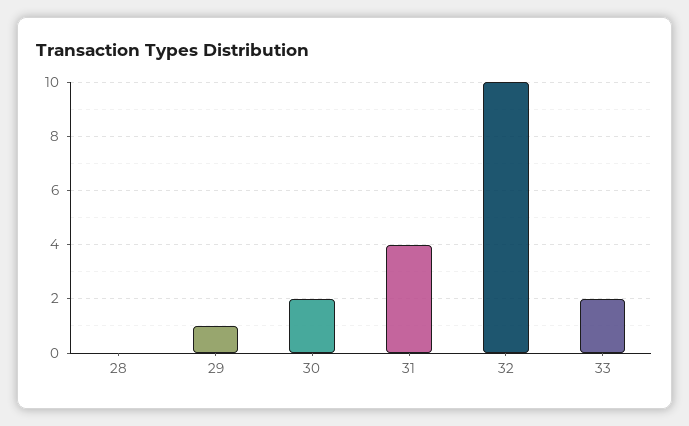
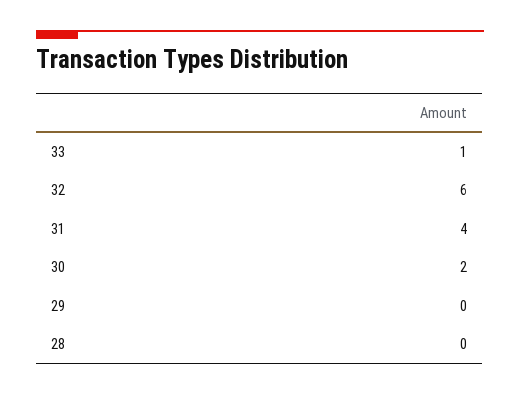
  {
    "28": 0,
-   "29": 1,
+   "29": 0,
    "30": 2,
    "31": 4,
-   "32": 10,
+   "32": 6,
-   "33": 2
+   "33": 1
  }

